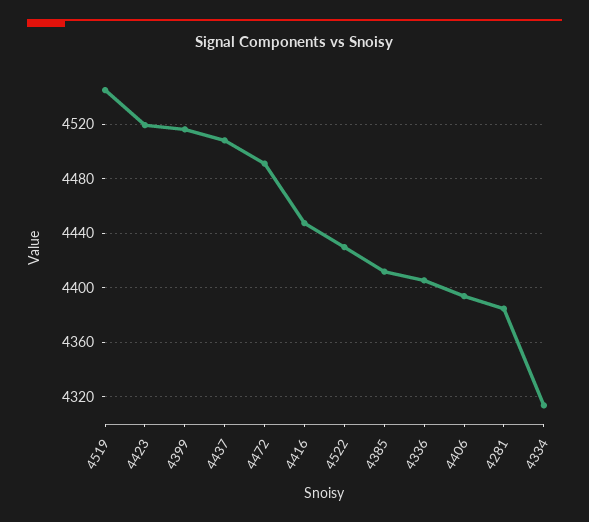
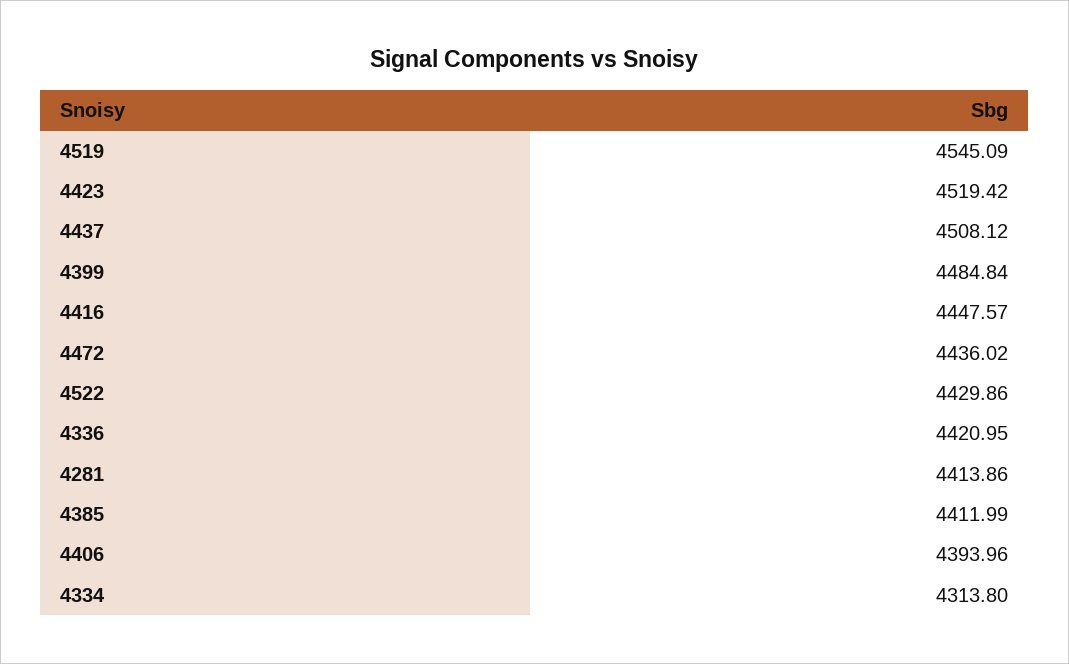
  {
    "4519": 4545.09,
    "4423": 4519.42,
-   "4399": 4515,
+   "4399": 4484.84,
    "4437": 4508.12,
-   "4472": 4490,
+   "4472": 4436.02,
    "4416": 4447.57,
    "4522": 4429.86,
    "4385": 4411.99,
-   "4336": 4405,
+   "4336": 4420.95,
    "4406": 4393.96,
-   "4281": 4385,
+   "4281": 4413.86,
    "4334": 4313.8
  }

